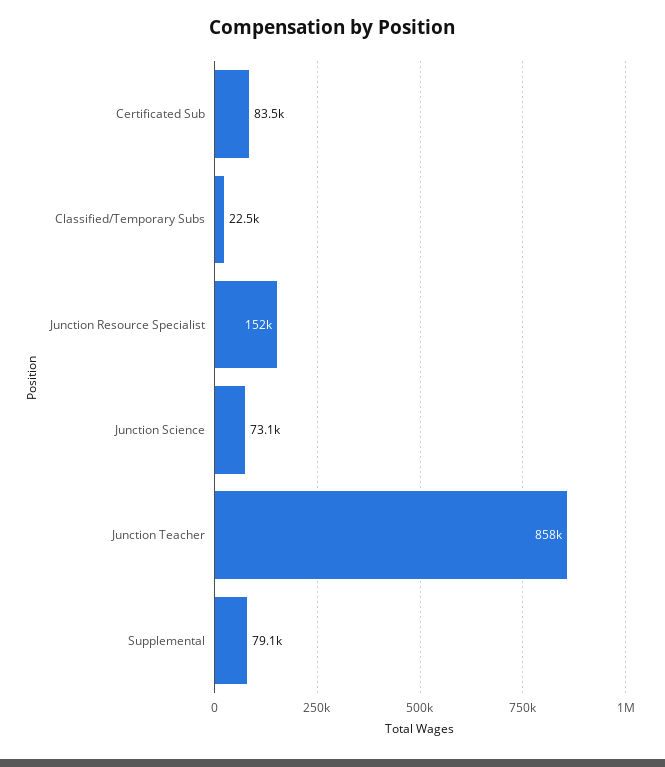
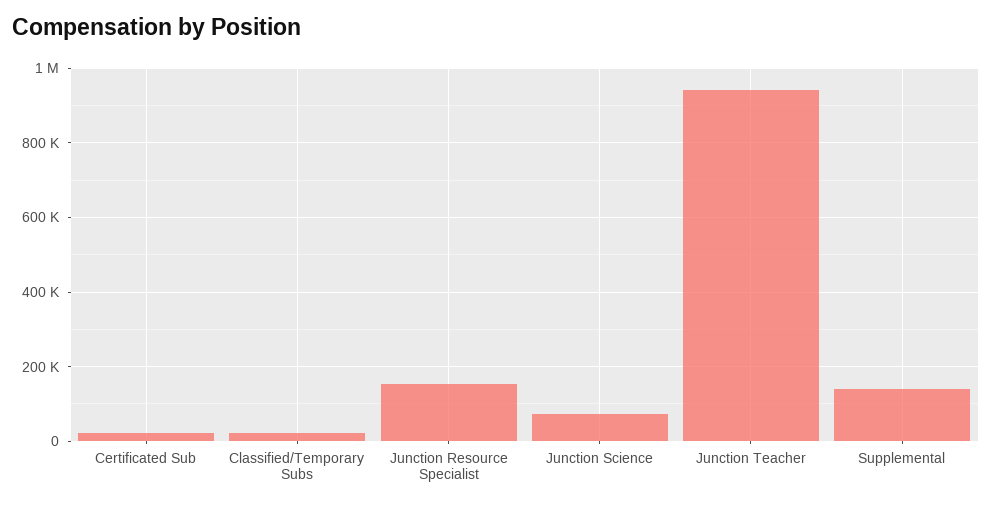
  {
-   "Certificated Sub": 83500,
+   "Certificated Sub": 20000,
    "Classified/Temporary Subs": 22500,
    "Junction Resource Specialist": 152000,
    "Junction Science": 73100,
-   "Junction Teacher": 858000,
+   "Junction Teacher": 940000,
-   "Supplemental": 79100
+   "Supplemental": 140000
  }

